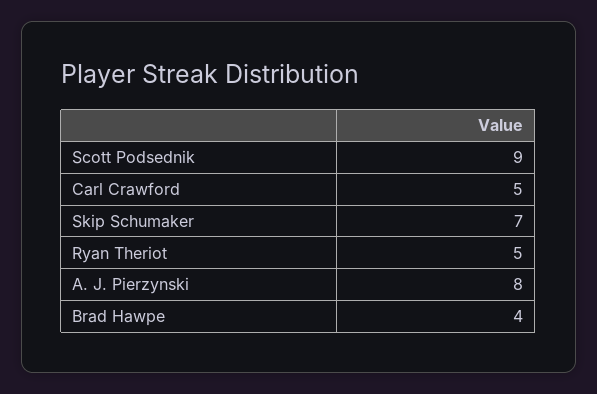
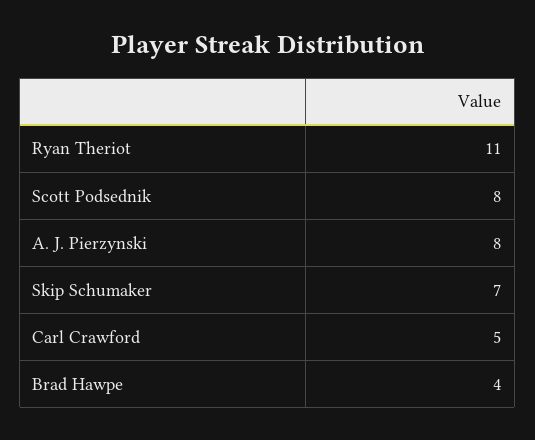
  {
-   "Scott Podsednik": 9,
+   "Scott Podsednik": 8,
    "Carl Crawford": 5,
    "Skip Schumaker": 7,
-   "Ryan Theriot": 5,
+   "Ryan Theriot": 11,
    "A. J. Pierzynski": 8,
    "Brad Hawpe": 4
  }

